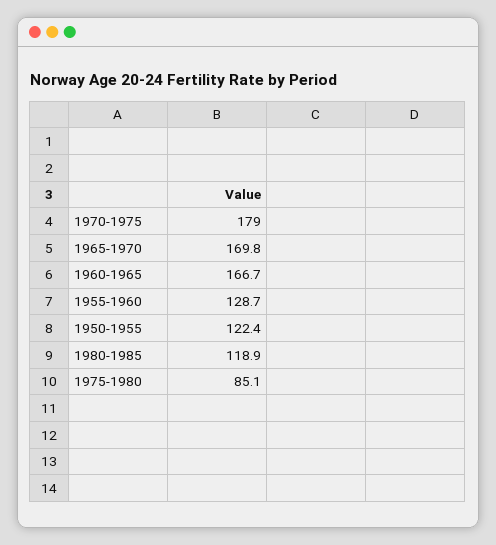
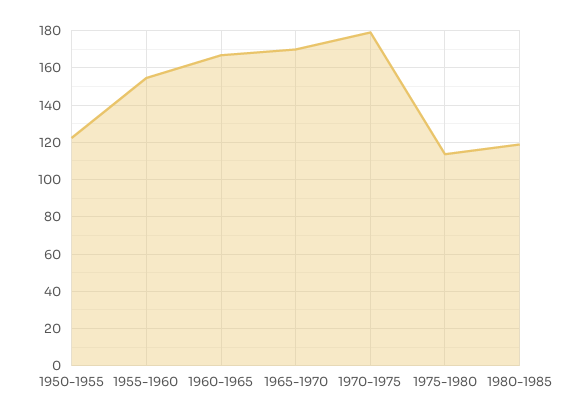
  {
    "1970-1975": 179,
    "1965-1970": 169.8,
    "1960-1965": 166.7,
-   "1955-1960": 128.7,
+   "1955-1960": 155,
    "1950-1955": 122.4,
    "1980-1985": 118.9,
-   "1975-1980": 85.1
+   "1975-1980": 115
  }

